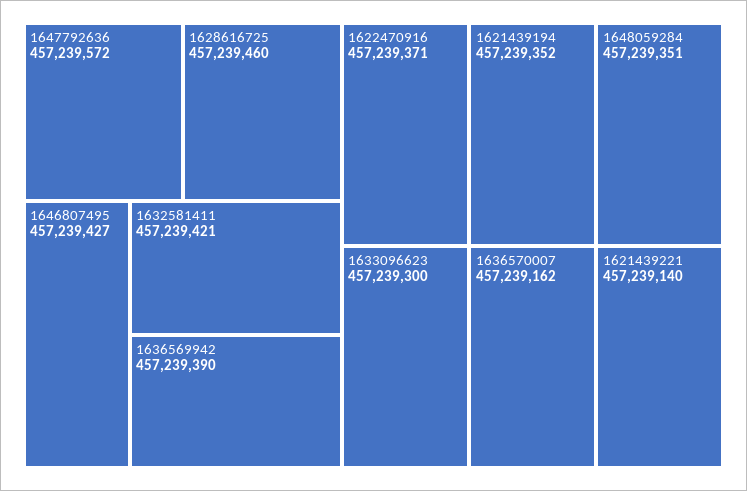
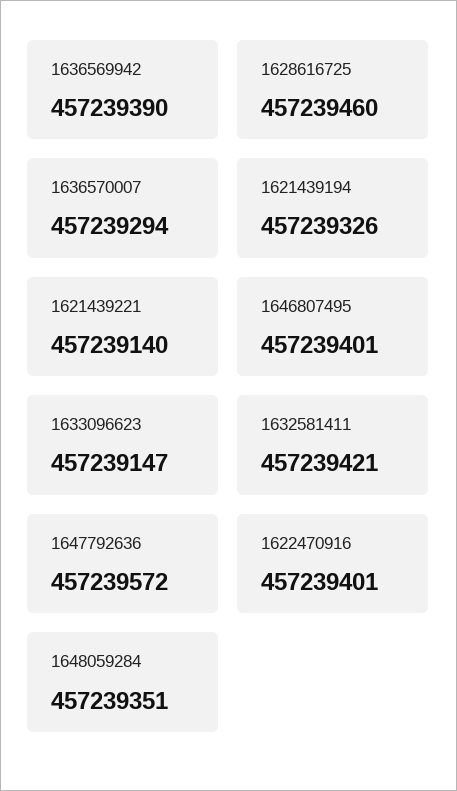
  {
    "1647792636": 457239572,
    "1628616725": 457239460,
-   "1646807495": 457239427,
+   "1646807495": 457239401,
    "1632581411": 457239421,
    "1636569942": 457239390,
-   "1622470916": 457239371,
+   "1622470916": 457239401,
-   "1621439194": 457239352,
+   "1621439194": 457239326,
    "1648059284": 457239351,
-   "1633096623": 457239300,
+   "1633096623": 457239147,
-   "1636570007": 457239162,
+   "1636570007": 457239294,
    "1621439221": 457239140
  }

